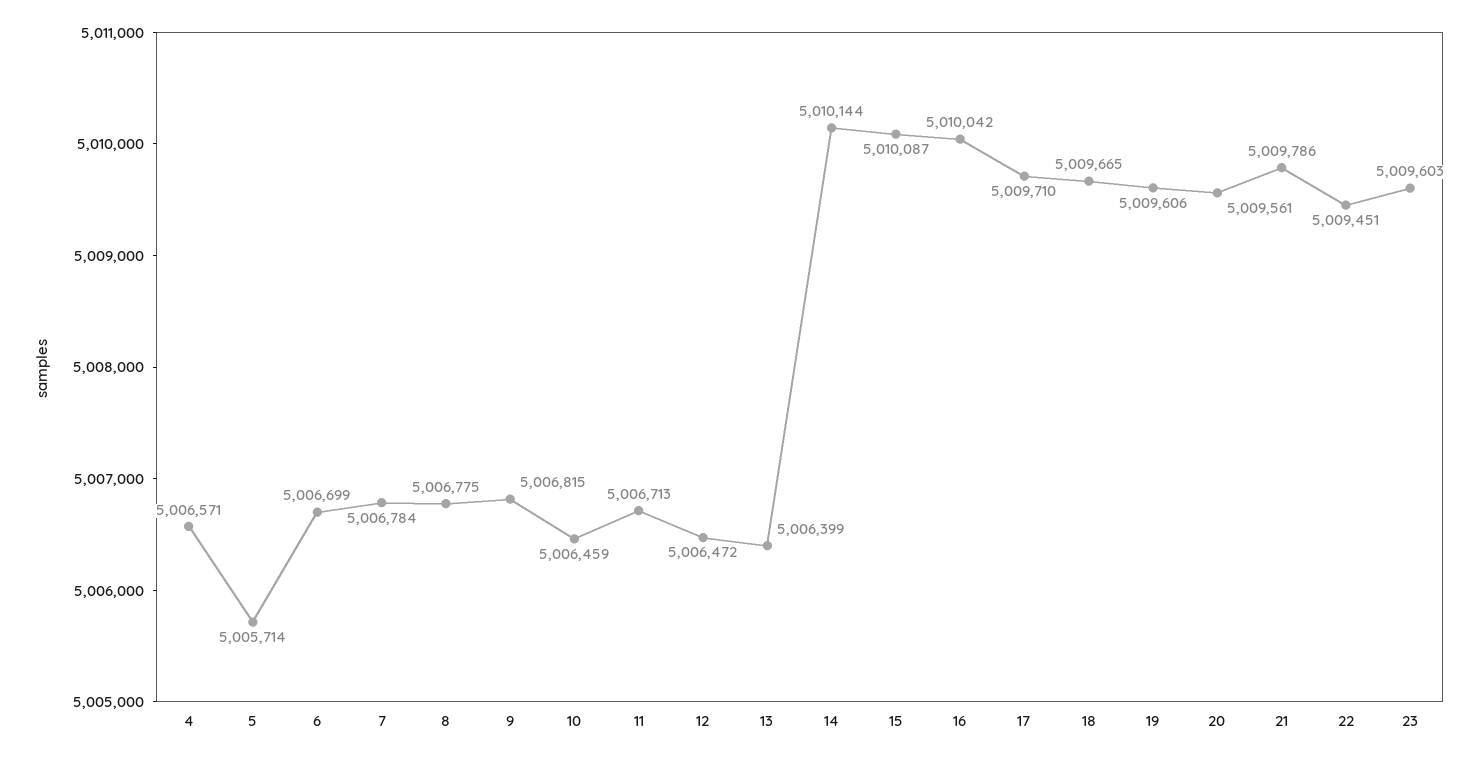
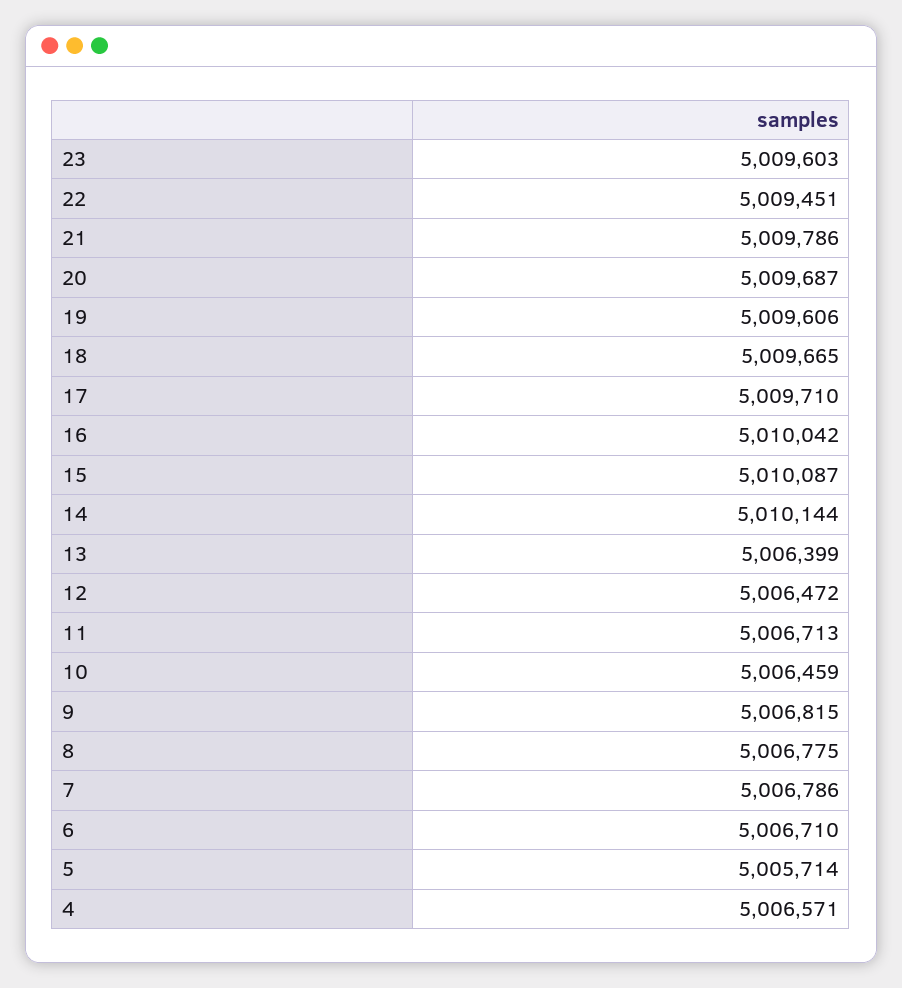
  {
    "4": 5006571,
    "5": 5005714,
-   "6": 5006699,
+   "6": 5006710,
-   "7": 5006784,
+   "7": 5006786,
    "8": 5006775,
    "9": 5006815,
    "10": 5006459,
    "11": 5006713,
    "12": 5006472,
    "13": 5006399,
    "14": 5010144,
    "15": 5010087,
    "16": 5010042,
    "17": 5009710,
    "18": 5009665,
    "19": 5009606,
-   "20": 5009561,
+   "20": 5009687,
    "21": 5009786,
    "22": 5009451,
    "23": 5009603
  }

